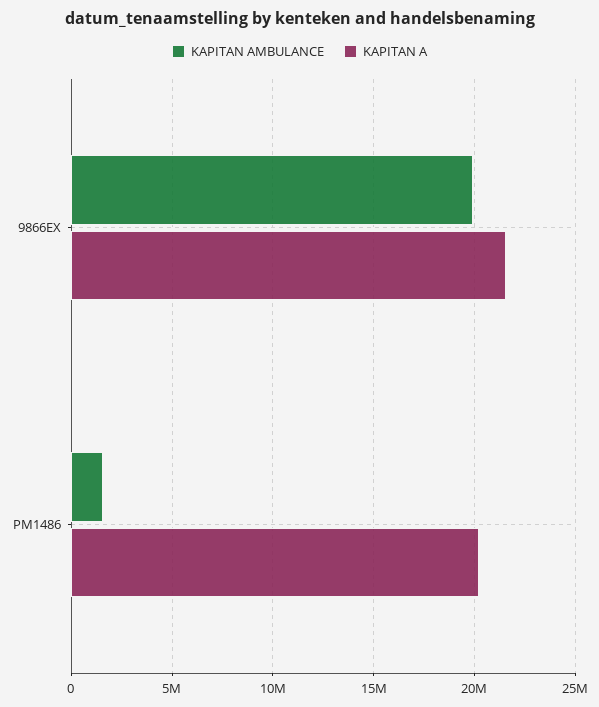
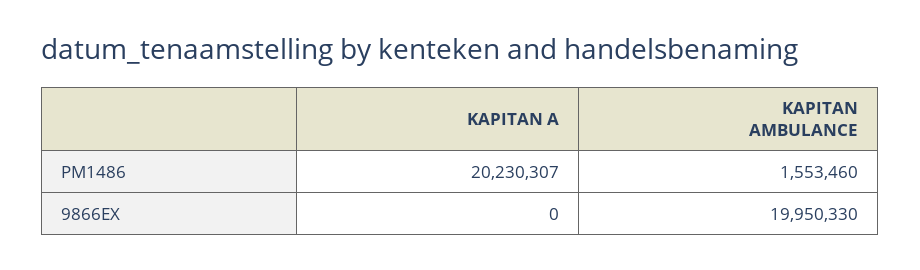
  {
    "KAPITAN AMBULANCE": {
      "9866EX": 19950330,
      "PM1486": 1553460
    },
    "KAPITAN A": {
-     "9866EX": 21500000,
+     "9866EX": 0,
      "PM1486": 20230307
    }
  }

